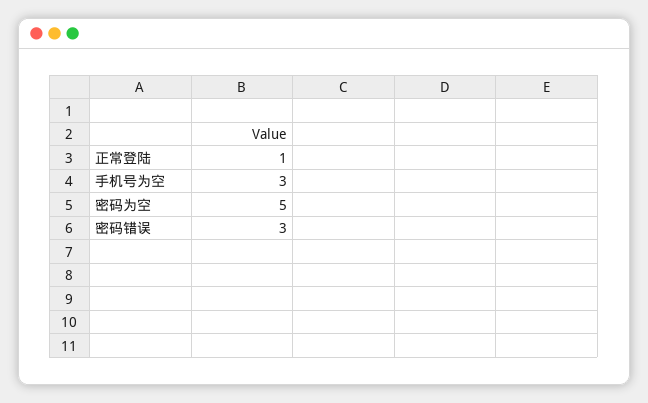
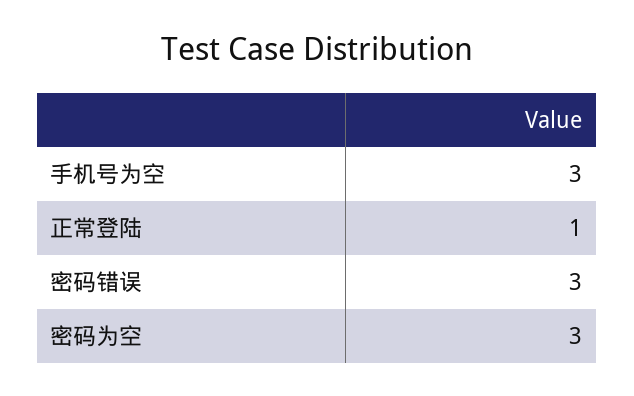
  {
    "正常登陆": 1,
    "手机号为空": 3,
-   "密码为空": 5,
+   "密码为空": 3,
    "密码错误": 3
  }

